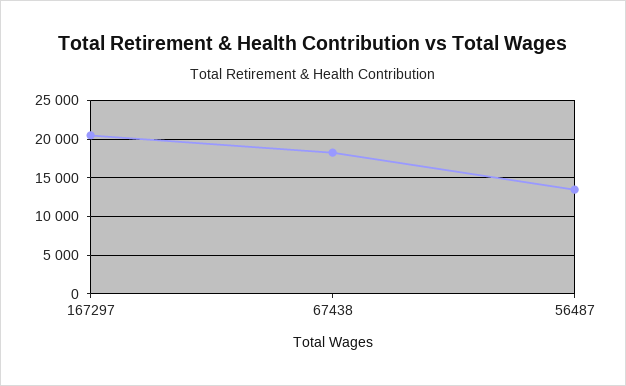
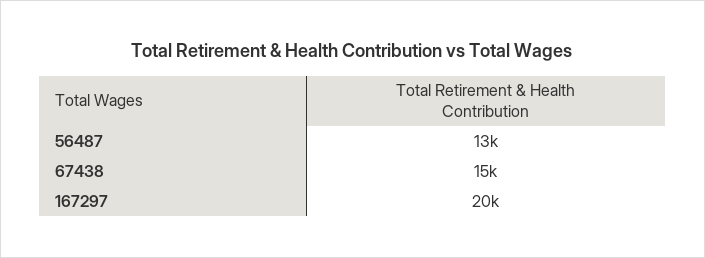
  {
    "167297": 20000,
-   "67438": 18000,
+   "67438": 15000,
    "56487": 13000
  }

